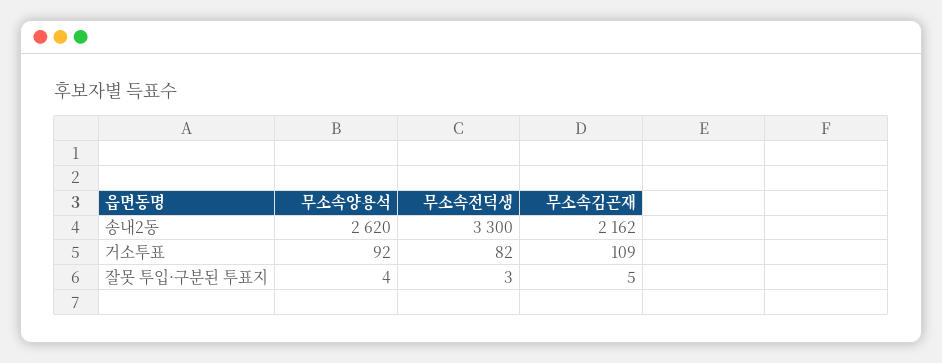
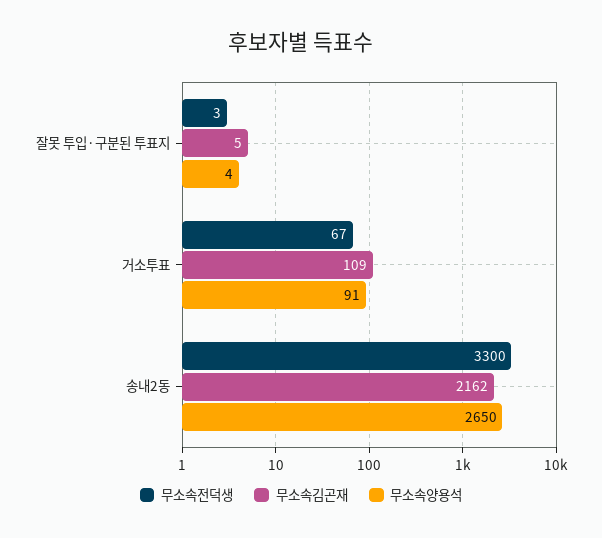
  {
    "무소속양용석": {
-     "송내2동": 2620,
+     "송내2동": 2650,
-     "거소투표": 92,
+     "거소투표": 91,
      "잘못 투입·구분된 투표지": 4
    },
    "무소속전덕생": {
      "송내2동": 3300,
-     "거소투표": 82,
+     "거소투표": 67,
      "잘못 투입·구분된 투표지": 3
    },
    "무소속김곤재": {
      "송내2동": 2162,
      "거소투표": 109,
      "잘못 투입·구분된 투표지": 5
    }
  }

